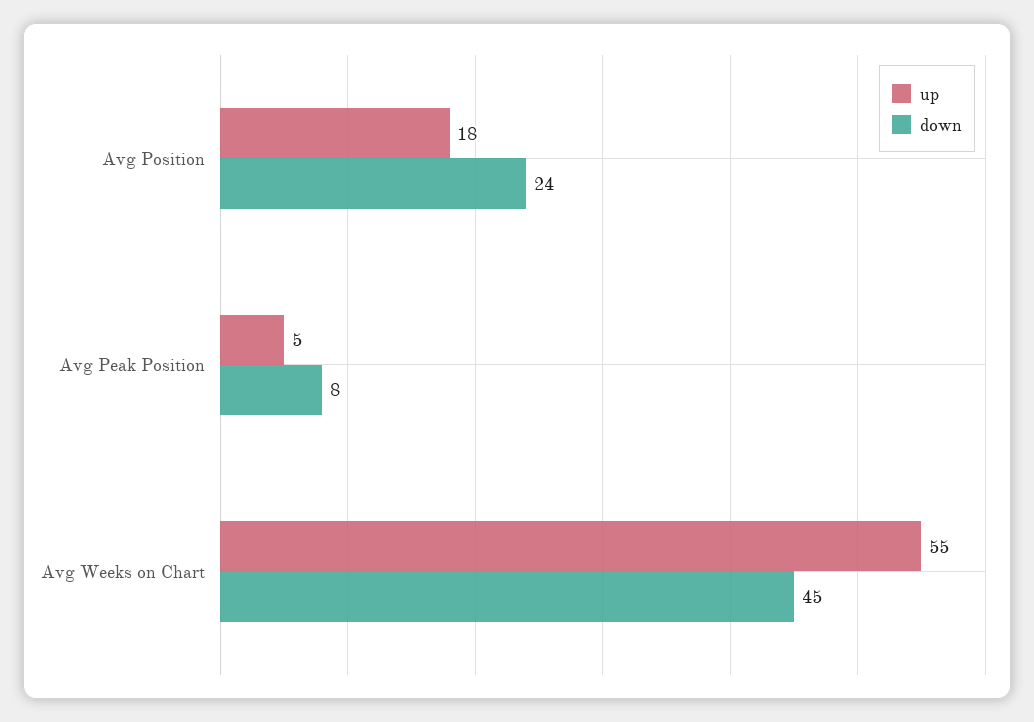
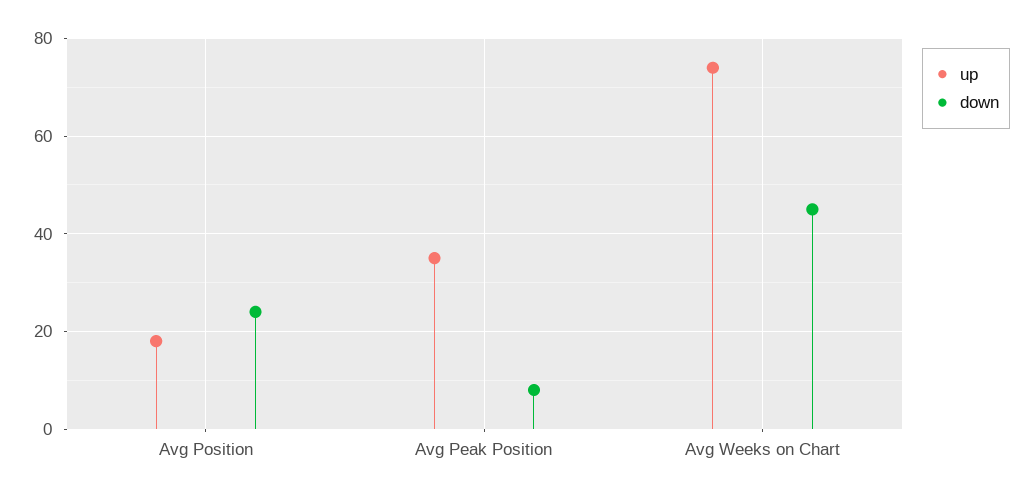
  {
    "up": {
      "Avg Position": 18,
-     "Avg Peak Position": 5,
+     "Avg Peak Position": 35,
-     "Avg Weeks on Chart": 55
+     "Avg Weeks on Chart": 75
    },
    "down": {
      "Avg Position": 24,
      "Avg Peak Position": 8,
      "Avg Weeks on Chart": 45
    }
  }

